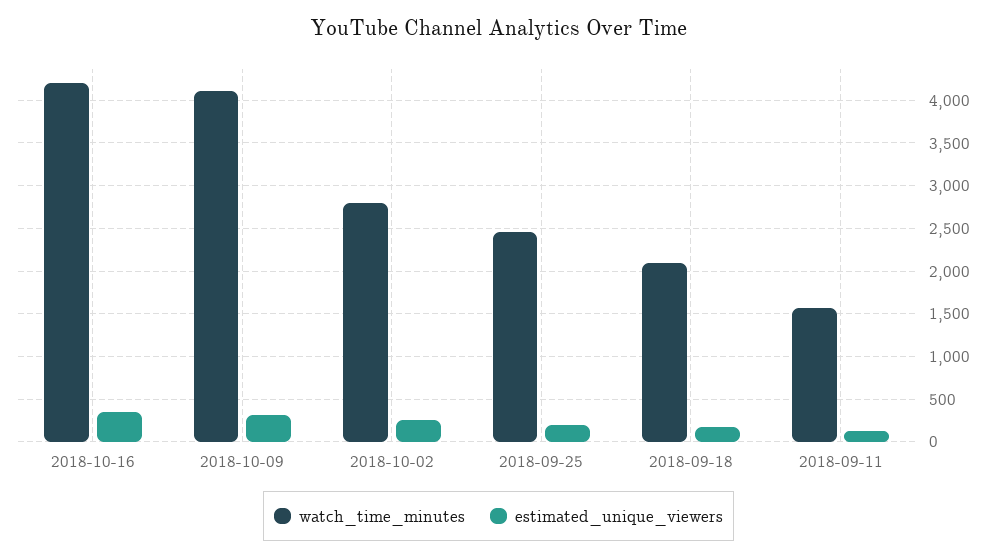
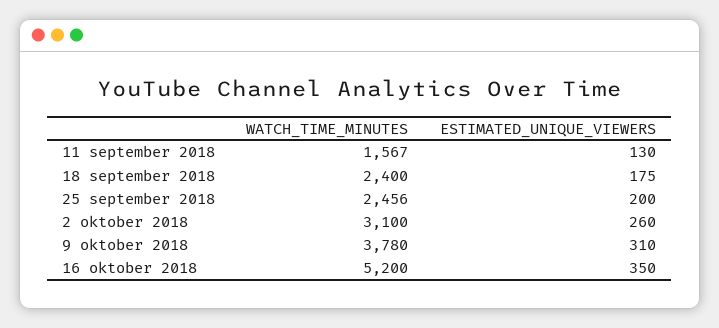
  {
    "watch_time_minutes": {
-     "2018-10-16": 4200,
+     "2018-10-16": 5200,
-     "2018-10-09": 4100,
+     "2018-10-09": 3780,
-     "2018-10-02": 2800,
+     "2018-10-02": 3100,
      "2018-09-25": 2456,
-     "2018-09-18": 2100,
+     "2018-09-18": 2400,
      "2018-09-11": 1567
    },
    "estimated_unique_viewers": {
      "2018-10-16": 350,
      "2018-10-09": 310,
      "2018-10-02": 260,
      "2018-09-25": 200,
      "2018-09-18": 175,
      "2018-09-11": 130
    }
  }

